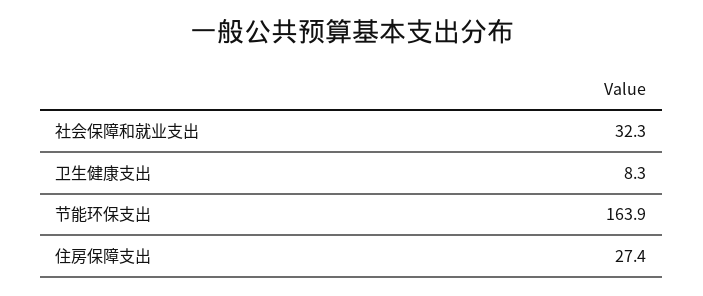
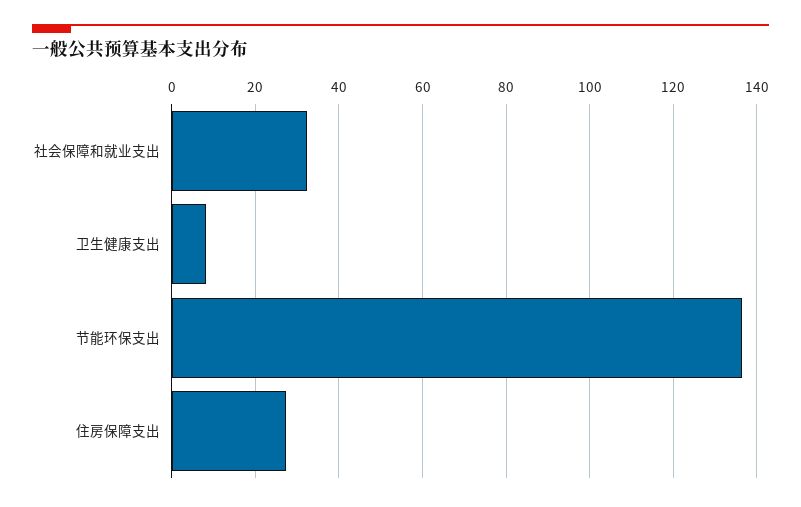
  {
    "社会保障和就业支出": 32.3,
    "卫生健康支出": 8.3,
-   "节能环保支出": 163.9,
+   "节能环保支出": 136,
    "住房保障支出": 27.4
  }

